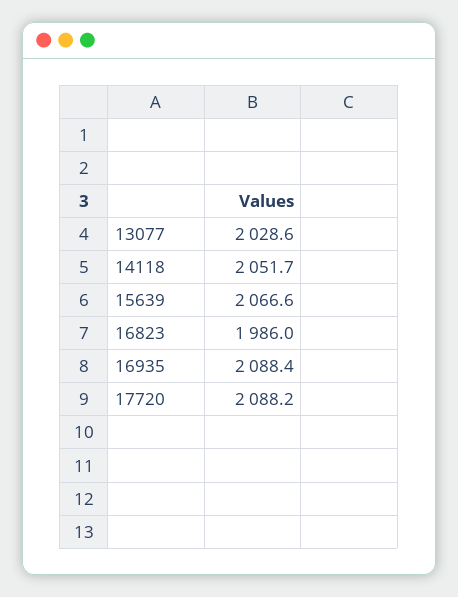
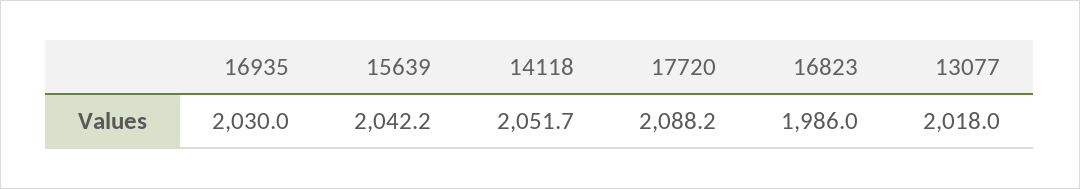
  {
-   "13077": 2028.6,
+   "13077": 2018,
    "14118": 2051.7,
-   "15639": 2066.6,
+   "15639": 2042.2,
    "16823": 1986,
-   "16935": 2088.4,
+   "16935": 2030,
    "17720": 2088.2
  }

